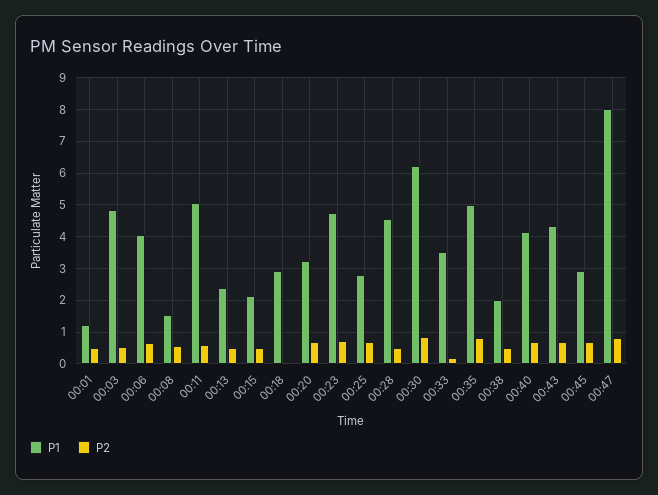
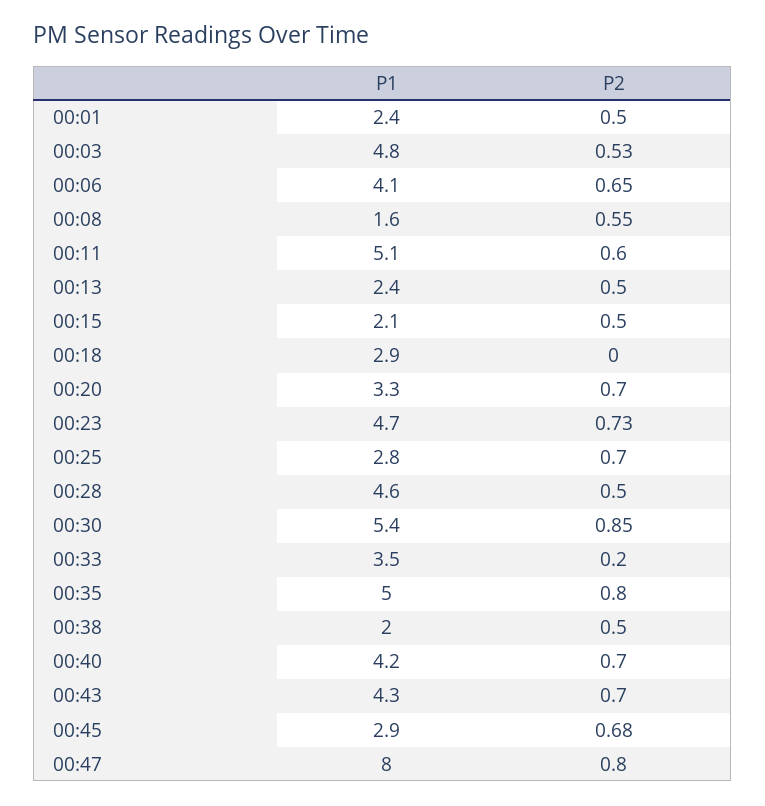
  {
    "P1": {
-     "00:01": 1.2,
+     "00:01": 2.4,
      "00:03": 4.8,
      "00:06": 4.1,
      "00:08": 1.6,
      "00:11": 5.1,
      "00:13": 2.4,
      "00:15": 2.1,
      "00:18": 2.9,
      "00:20": 3.3,
      "00:23": 4.7,
      "00:25": 2.8,
      "00:28": 4.6,
-     "00:30": 6.2,
+     "00:30": 5.4,
      "00:33": 3.5,
      "00:35": 5,
      "00:38": 2,
      "00:40": 4.2,
      "00:43": 4.3,
      "00:45": 2.9,
      "00:47": 8
    },
    "P2": {
      "00:01": 0.5,
      "00:03": 0.53,
      "00:06": 0.65,
      "00:08": 0.55,
      "00:11": 0.6,
      "00:13": 0.5,
      "00:15": 0.5,
      "00:18": 0,
      "00:20": 0.7,
      "00:23": 0.73,
      "00:25": 0.7,
      "00:28": 0.5,
      "00:30": 0.85,
      "00:33": 0.2,
      "00:35": 0.8,
      "00:38": 0.5,
      "00:40": 0.7,
      "00:43": 0.7,
      "00:45": 0.68,
      "00:47": 0.8
    }
  }

